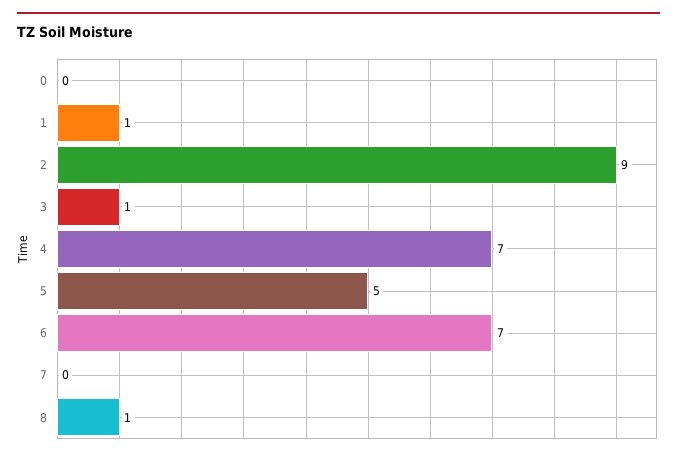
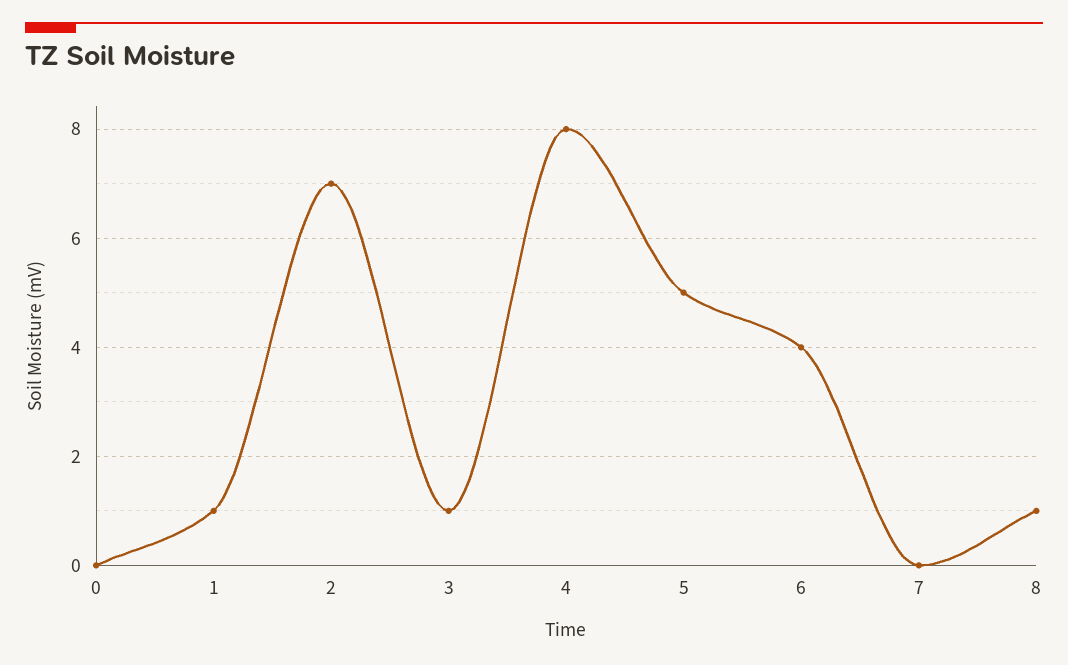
  {
    "0": 0,
    "1": 1,
-   "2": 9,
+   "2": 7,
    "3": 1,
-   "4": 7,
+   "4": 8,
    "5": 5,
-   "6": 7,
+   "6": 4,
    "7": 0,
    "8": 1
  }

